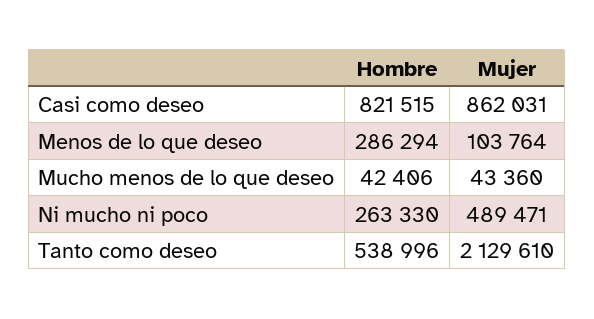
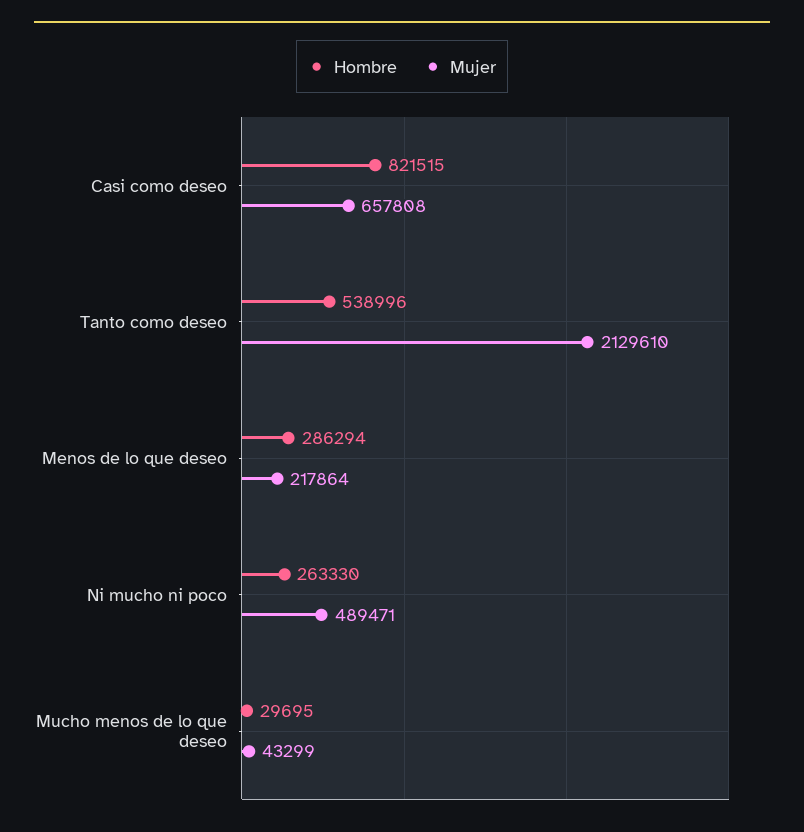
  {
    "Hombre": {
      "Casi como deseo": 821515,
      "Menos de lo que deseo": 286294,
-     "Mucho menos de lo que deseo": 42406,
+     "Mucho menos de lo que deseo": 29695,
      "Ni mucho ni poco": 263330,
      "Tanto como deseo": 538996
    },
    "Mujer": {
-     "Casi como deseo": 862031,
+     "Casi como deseo": 657808,
-     "Menos de lo que deseo": 103764,
+     "Menos de lo que deseo": 217864,
-     "Mucho menos de lo que deseo": 43360,
+     "Mucho menos de lo que deseo": 43299,
      "Ni mucho ni poco": 489471,
      "Tanto como deseo": 2129610
    }
  }

